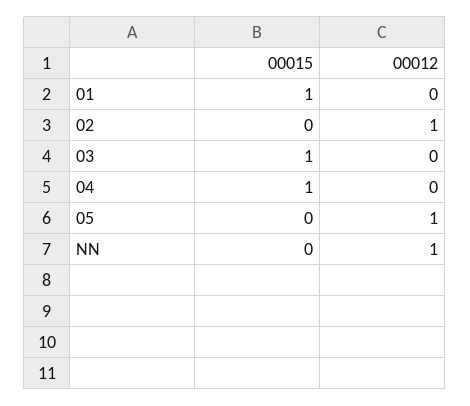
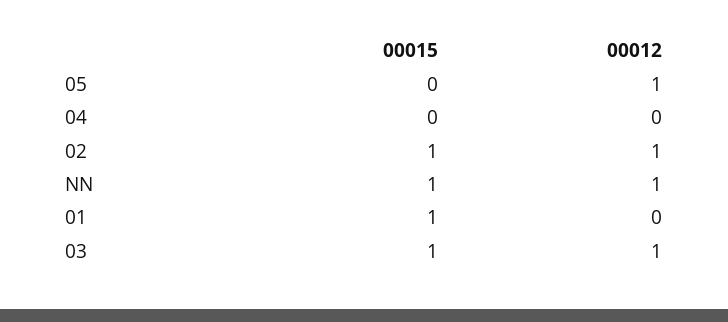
  {
    "00015": {
      "01": 1,
-     "02": 0,
+     "02": 1,
      "03": 1,
-     "04": 1,
+     "04": 0,
      "05": 0,
-     "NN": 0
+     "NN": 1
    },
    "00012": {
      "01": 0,
      "02": 1,
-     "03": 0,
+     "03": 1,
      "04": 0,
      "05": 1,
      "NN": 1
    }
  }

